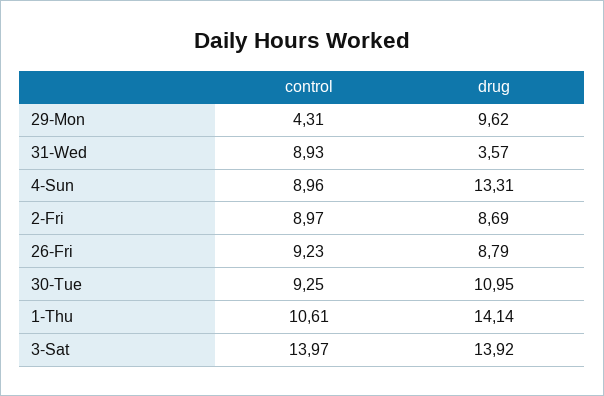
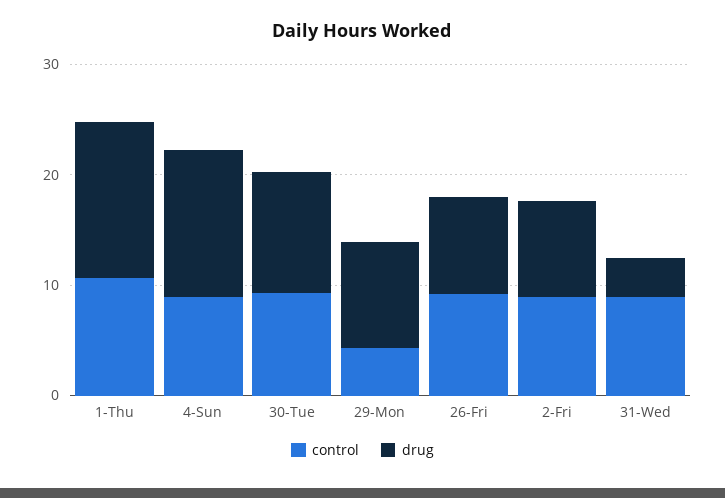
  {
    "control": {
      "29-Mon": 4.31,
      "31-Wed": 8.93,
      "4-Sun": 8.96,
      "2-Fri": 8.97,
      "26-Fri": 9.23,
      "30-Tue": 9.25,
-     "1-Thu": 10.61,
+     "1-Thu": 10.61
-     "3-Sat": 13.97
    },
    "drug": {
      "29-Mon": 9.62,
      "31-Wed": 3.57,
      "4-Sun": 13.31,
      "2-Fri": 8.69,
      "26-Fri": 8.79,
      "30-Tue": 10.95,
-     "1-Thu": 14.14,
+     "1-Thu": 14.14
-     "3-Sat": 13.92
    }
  }

